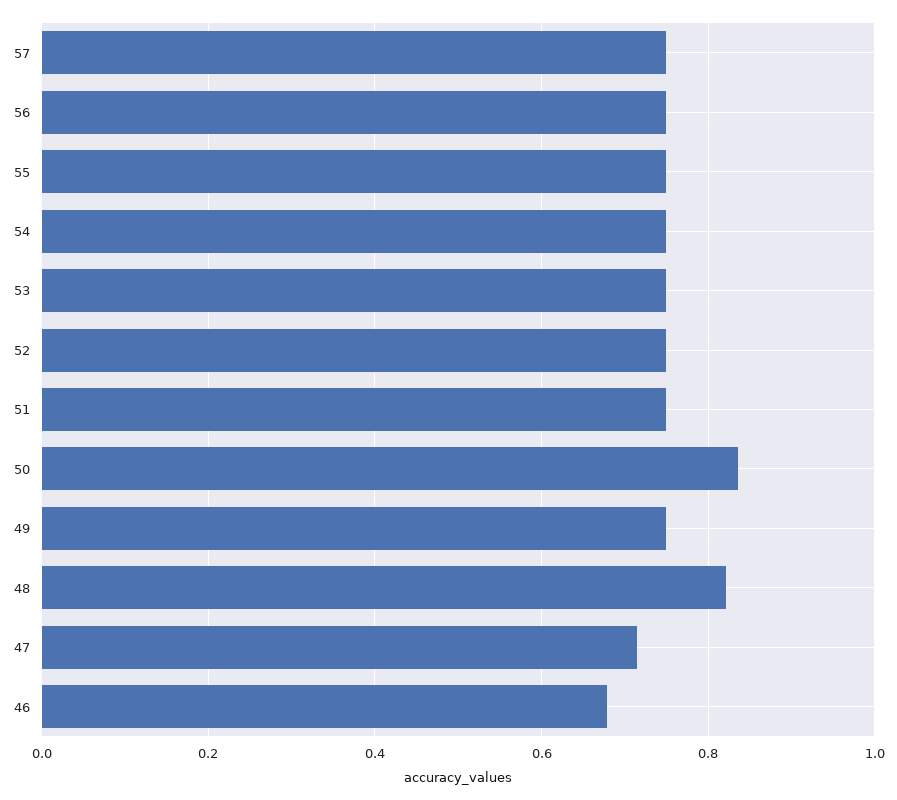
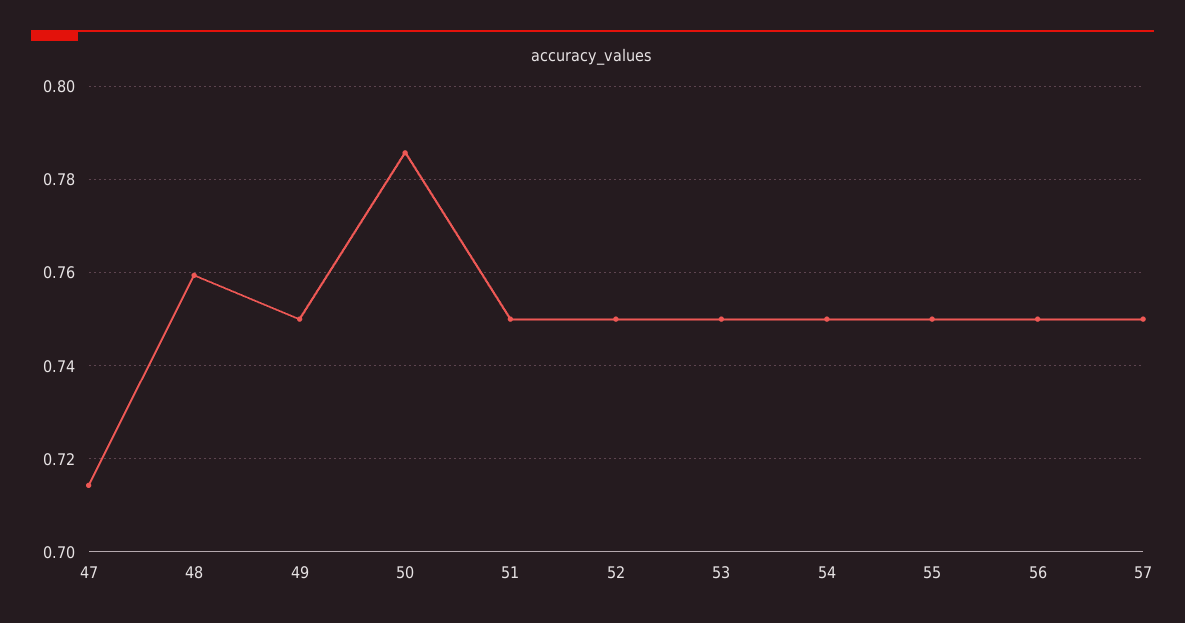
  {
    "57": 0.75,
    "56": 0.75,
    "55": 0.75,
    "54": 0.75,
    "53": 0.75,
    "52": 0.75,
    "51": 0.75,
-   "50": 0.84,
+   "50": 0.786,
    "49": 0.75,
-   "48": 0.82,
+   "48": 0.76,
-   "47": 0.714,
+   "47": 0.714
-   "46": 0.68
  }

